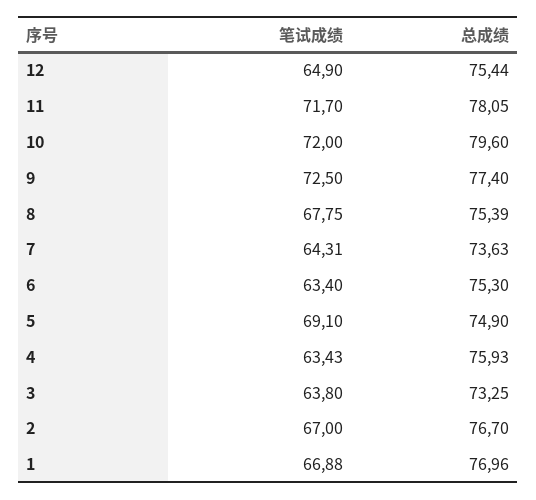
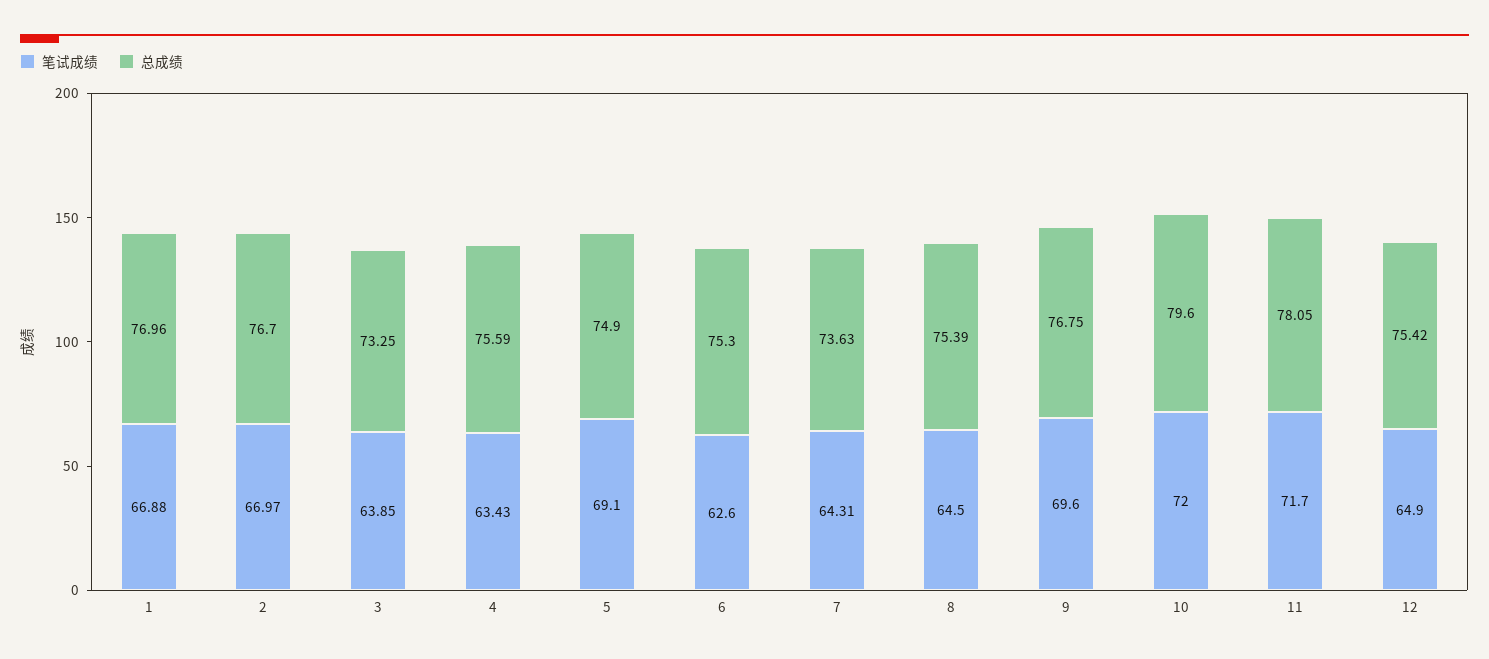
  {
    "笔试成绩": {
      "12": 64.9,
      "11": 71.7,
      "10": 72,
-     "9": 72.5,
+     "9": 69.6,
-     "8": 67.75,
+     "8": 64.5,
      "7": 64.31,
-     "6": 63.4,
+     "6": 62.6,
      "5": 69.1,
      "4": 63.43,
-     "3": 63.8,
+     "3": 63.85,
-     "2": 67,
+     "2": 66.97,
      "1": 66.88
    },
    "总成绩": {
-     "12": 75.44,
+     "12": 75.42,
      "11": 78.05,
      "10": 79.6,
-     "9": 77.4,
+     "9": 76.75,
      "8": 75.39,
      "7": 73.63,
      "6": 75.3,
      "5": 74.9,
-     "4": 75.93,
+     "4": 75.59,
      "3": 73.25,
      "2": 76.7,
      "1": 76.96
    }
  }

